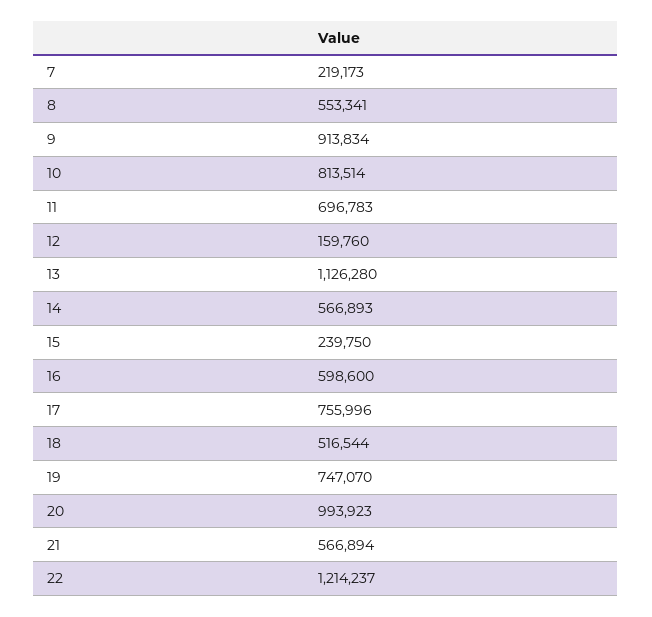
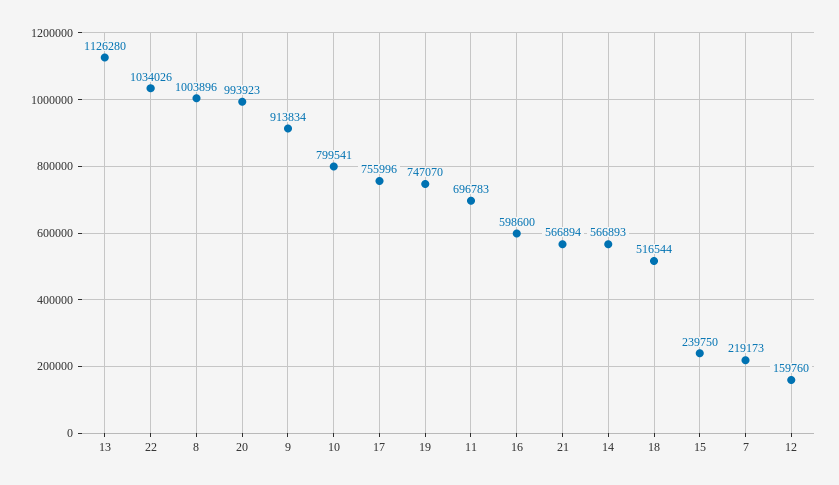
  {
    "7": 219173,
-   "8": 553341,
+   "8": 1003896,
    "9": 913834,
-   "10": 813514,
+   "10": 799541,
    "11": 696783,
    "12": 159760,
    "13": 1126280,
    "14": 566893,
    "15": 239750,
    "16": 598600,
    "17": 755996,
    "18": 516544,
    "19": 747070,
    "20": 993923,
    "21": 566894,
-   "22": 1214237
+   "22": 1034026
  }

